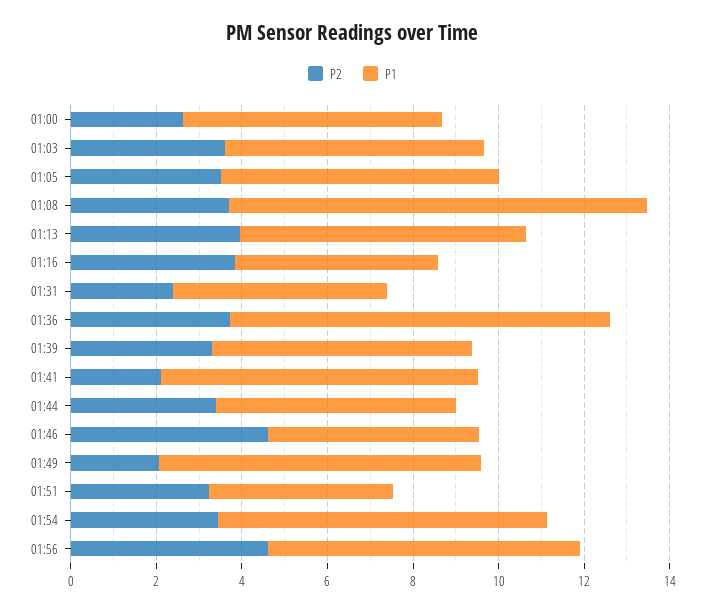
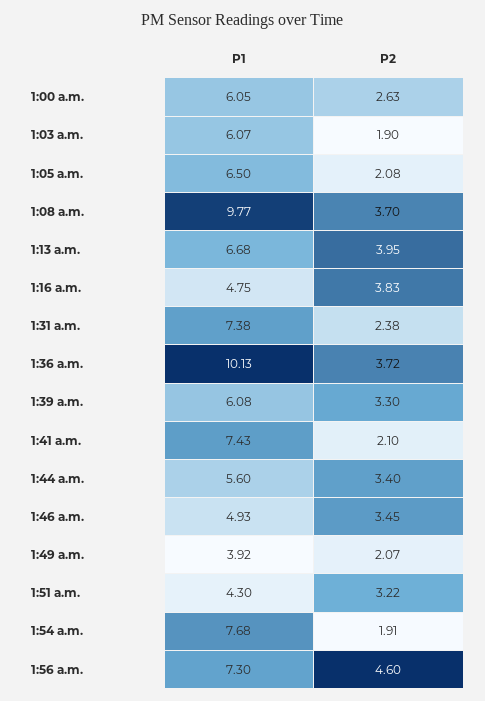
  {
    "P2": {
      "01:00": 2.63,
-     "01:03": 3.5,
+     "01:03": 1.9,
-     "01:05": 3.5,
+     "01:05": 2.08,
      "01:08": 3.7,
      "01:13": 3.95,
      "01:16": 3.83,
      "01:31": 2.38,
      "01:36": 3.72,
      "01:39": 3.3,
      "01:41": 2.1,
      "01:44": 3.4,
-     "01:46": 4.5,
+     "01:46": 3.45,
      "01:49": 2.07,
      "01:51": 3.22,
-     "01:54": 3.5,
+     "01:54": 1.91,
      "01:56": 4.6
    },
    "P1": {
      "01:00": 6.05,
      "01:03": 6.07,
      "01:05": 6.5,
      "01:08": 9.77,
      "01:13": 6.68,
      "01:16": 4.75,
-     "01:31": 5,
+     "01:31": 7.38,
-     "01:36": 9,
+     "01:36": 10.13,
      "01:39": 6.08,
      "01:41": 7.43,
      "01:44": 5.6,
      "01:46": 4.93,
-     "01:49": 7.5,
+     "01:49": 3.92,
      "01:51": 4.3,
      "01:54": 7.68,
      "01:56": 7.3
    }
  }

